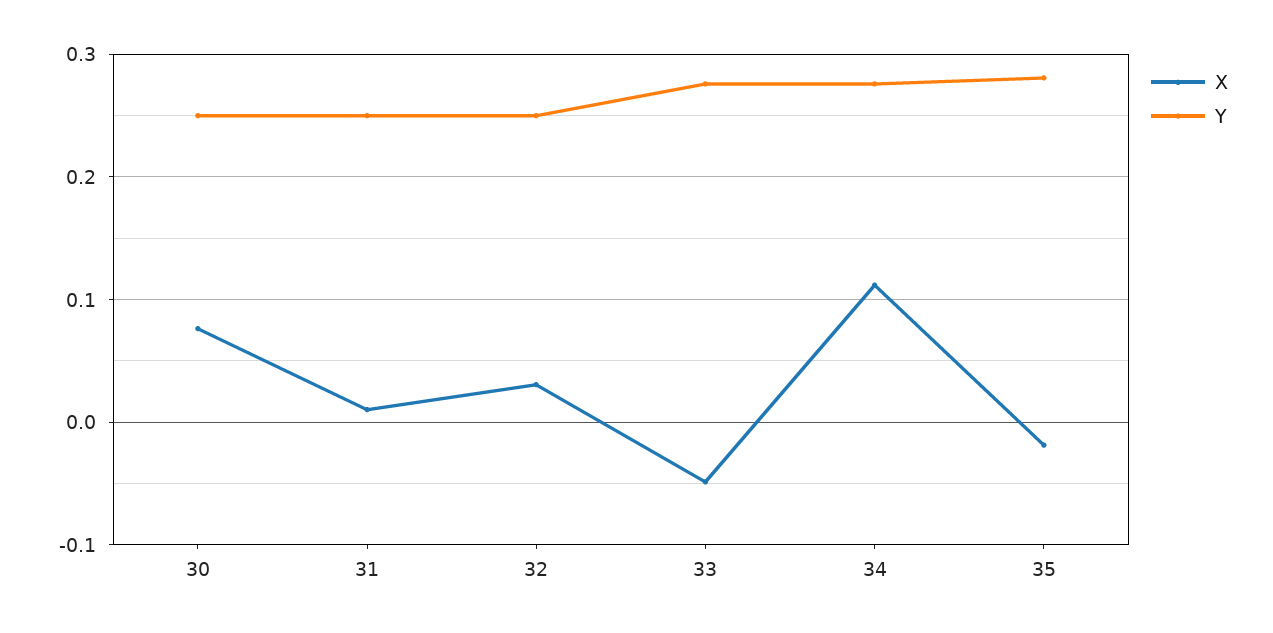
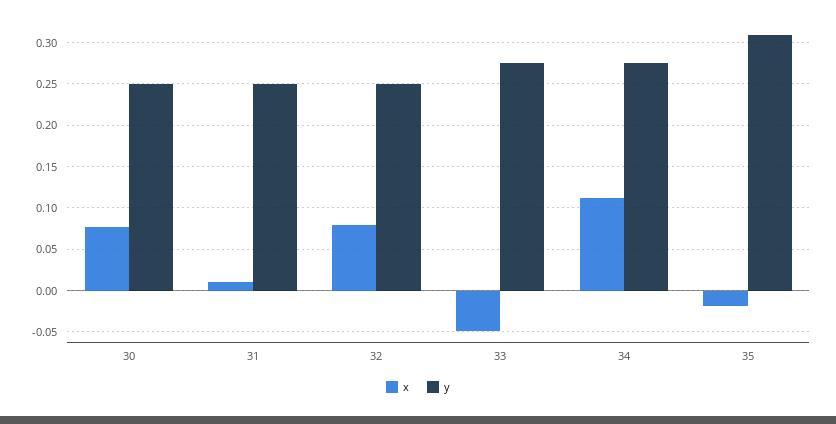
  {
    "X": {
      "30": 0.08,
      "31": 0.01,
-     "32": 0.03,
+     "32": 0.08,
      "33": -0.05,
      "34": 0.11,
      "35": -0.02
    },
    "Y": {
      "30": 0.25,
      "31": 0.25,
      "32": 0.25,
      "33": 0.28,
      "34": 0.28,
-     "35": 0.28
+     "35": 0.31
    }
  }

